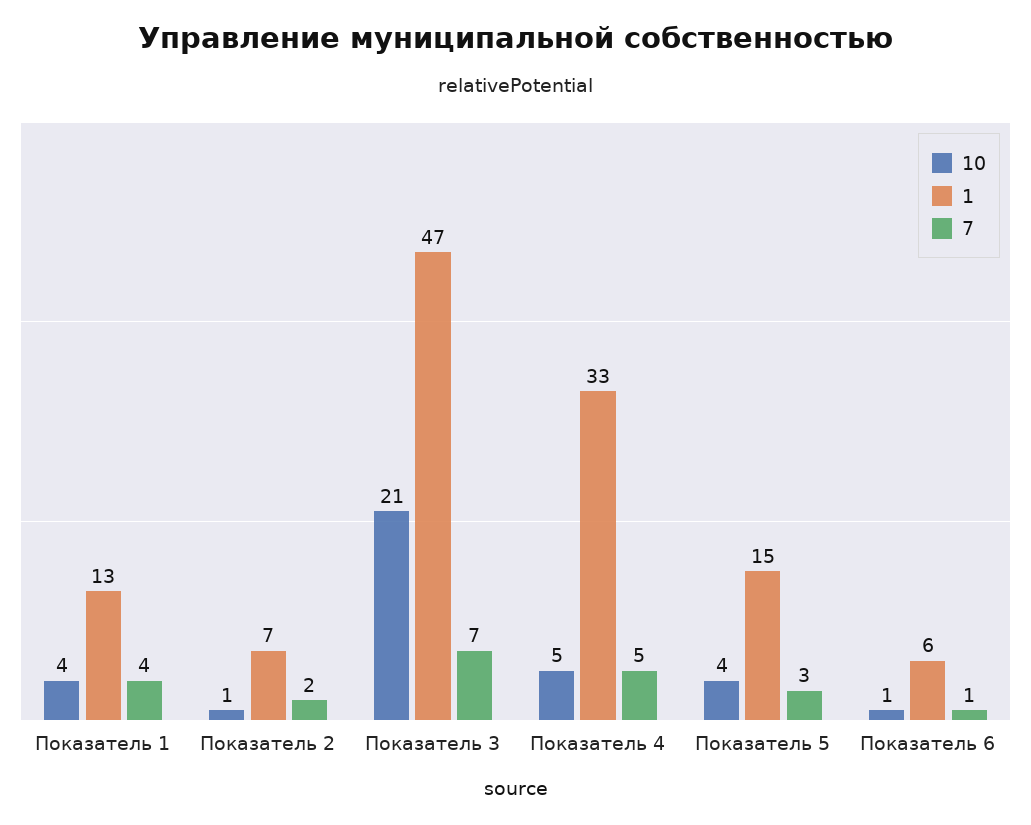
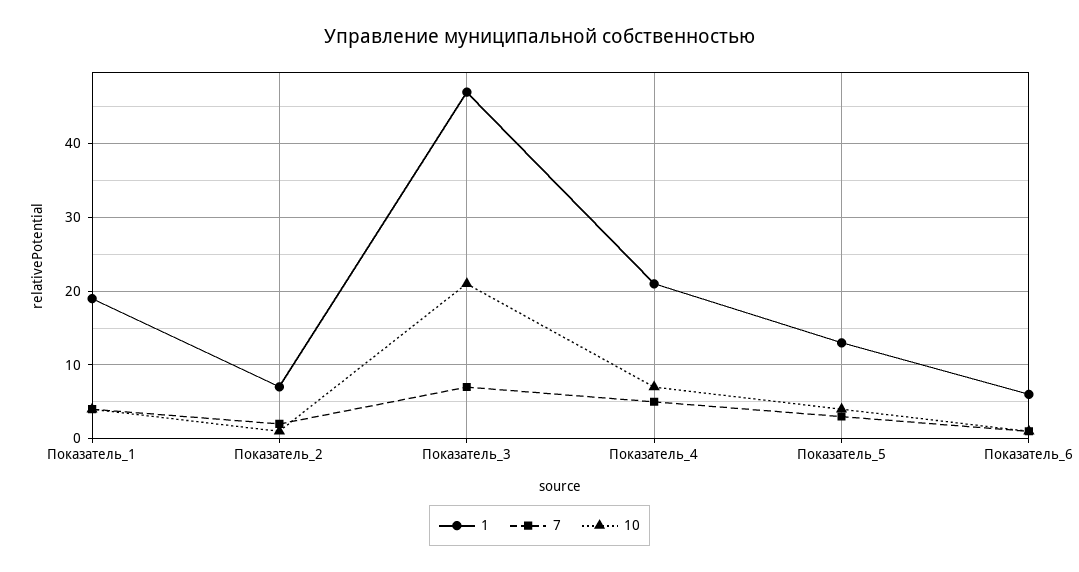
  {
    "10": {
      "Показатель 1": 4,
      "Показатель 2": 1,
      "Показатель 3": 21,
-     "Показатель 4": 5,
+     "Показатель 4": 7,
      "Показатель 5": 4,
      "Показатель 6": 1
    },
    "1": {
-     "Показатель 1": 13,
+     "Показатель 1": 19,
      "Показатель 2": 7,
      "Показатель 3": 47,
-     "Показатель 4": 33,
+     "Показатель 4": 21,
-     "Показатель 5": 15,
+     "Показатель 5": 13,
      "Показатель 6": 6
    },
    "7": {
      "Показатель 1": 4,
      "Показатель 2": 2,
      "Показатель 3": 7,
      "Показатель 4": 5,
      "Показатель 5": 3,
      "Показатель 6": 1
    }
  }

